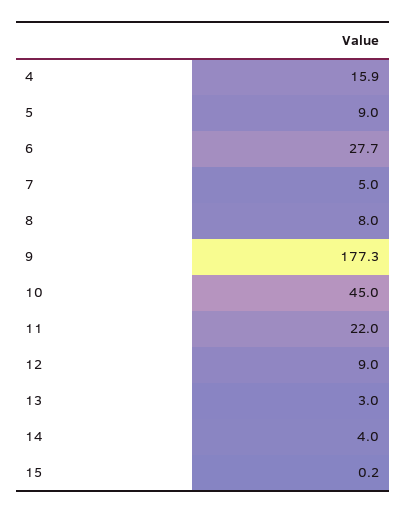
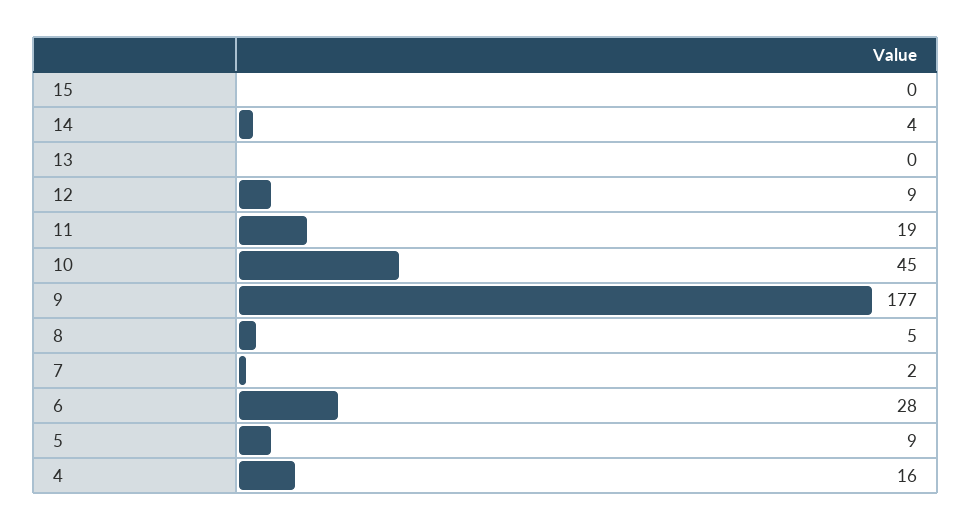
  {
    "4": 15.9,
    "5": 9,
    "6": 27.7,
-   "7": 5,
+   "7": 2,
-   "8": 8,
+   "8": 5,
    "9": 177.3,
    "10": 45,
-   "11": 22,
+   "11": 19,
    "12": 9,
-   "13": 3,
+   "13": 0,
    "14": 4,
    "15": 0.2
  }

